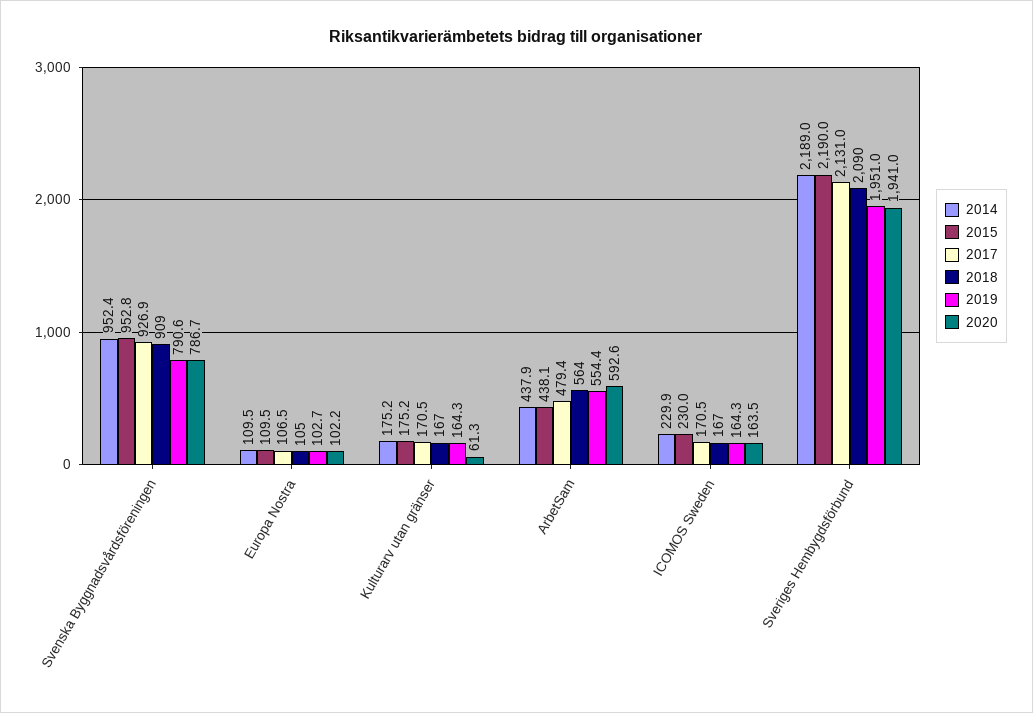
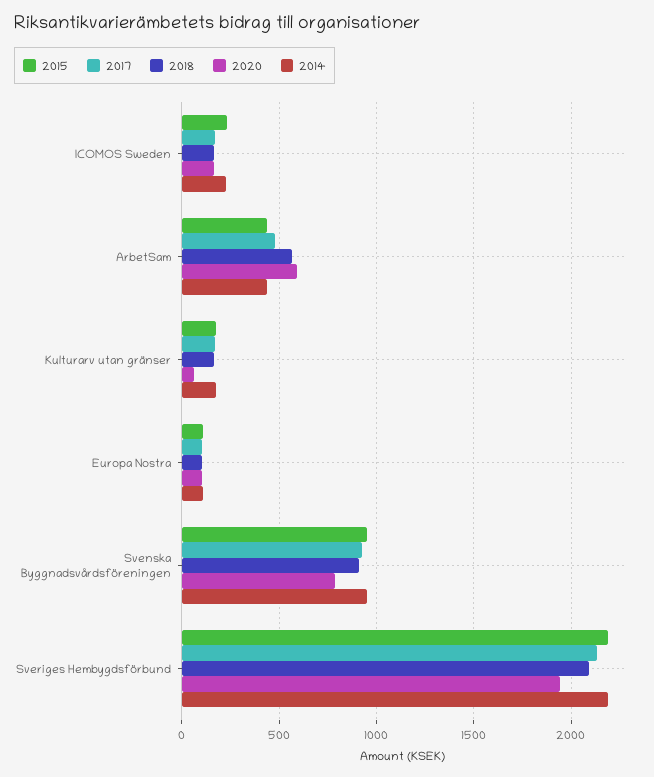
  {
    "2014": {
      "Svenska Byggnadsvårdsföreningen": 952.4,
      "Europa Nostra": 109.5,
      "Kulturarv utan gränser": 175.2,
      "ArbetSam": 437.9,
      "ICOMOS Sweden": 229.9,
      "Sveriges Hembygdsförbund": 2189
    },
    "2015": {
      "Svenska Byggnadsvårdsföreningen": 952.8,
      "Europa Nostra": 109.5,
      "Kulturarv utan gränser": 175.2,
      "ArbetSam": 438.1,
      "ICOMOS Sweden": 230,
      "Sveriges Hembygdsförbund": 2190
    },
    "2017": {
      "Svenska Byggnadsvårdsföreningen": 926.9,
      "Europa Nostra": 106.5,
      "Kulturarv utan gränser": 170.5,
      "ArbetSam": 479.4,
      "ICOMOS Sweden": 170.5,
      "Sveriges Hembygdsförbund": 2131
    },
    "2018": {
      "Svenska Byggnadsvårdsföreningen": 909,
      "Europa Nostra": 105,
      "Kulturarv utan gränser": 167,
      "ArbetSam": 564,
      "ICOMOS Sweden": 167,
      "Sveriges Hembygdsförbund": 2090
    },
-   "2019": {
-     "Svenska Byggnadsvårdsföreningen": 790.6,
-     "Europa Nostra": 102.7,
-     "Kulturarv utan gränser": 164.3,
-     "ArbetSam": 554.4,
-     "ICOMOS Sweden": 164.3,
-     "Sveriges Hembygdsförbund": 1951
-   },
    "2020": {
      "Svenska Byggnadsvårdsföreningen": 786.7,
      "Europa Nostra": 102.2,
      "Kulturarv utan gränser": 61.3,
      "ArbetSam": 592.6,
      "ICOMOS Sweden": 163.5,
      "Sveriges Hembygdsförbund": 1941
    }
  }

